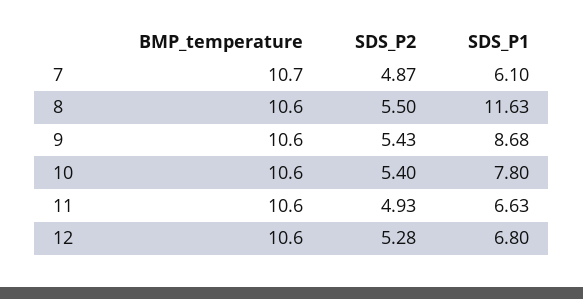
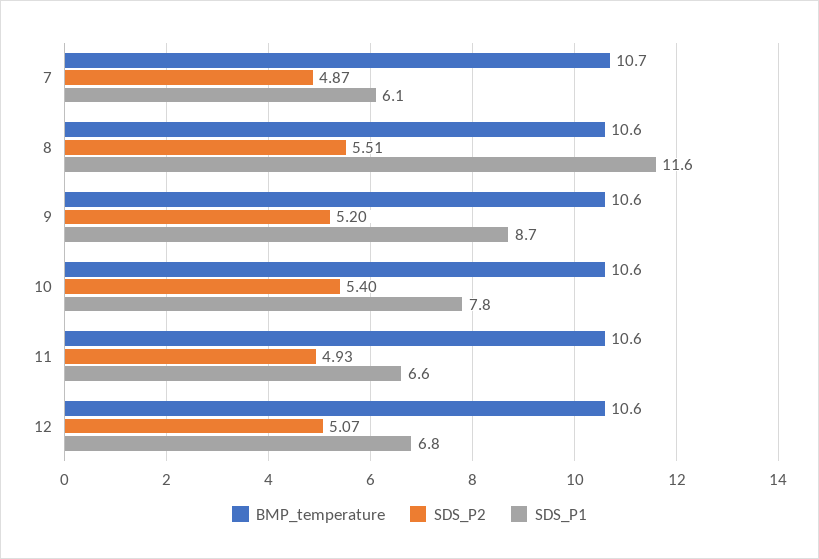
  {
    "BMP_temperature": {
      "7": 10.7,
      "8": 10.6,
      "9": 10.6,
      "10": 10.6,
      "11": 10.6,
      "12": 10.6
    },
    "SDS_P2": {
      "7": 4.87,
-     "8": 5.5,
+     "8": 5.51,
-     "9": 5.43,
+     "9": 5.2,
      "10": 5.4,
      "11": 4.93,
-     "12": 5.28
+     "12": 5.07
    },
    "SDS_P1": {
      "7": 6.1,
      "8": 11.63,
      "9": 8.68,
      "10": 7.8,
      "11": 6.63,
      "12": 6.8
    }
  }

